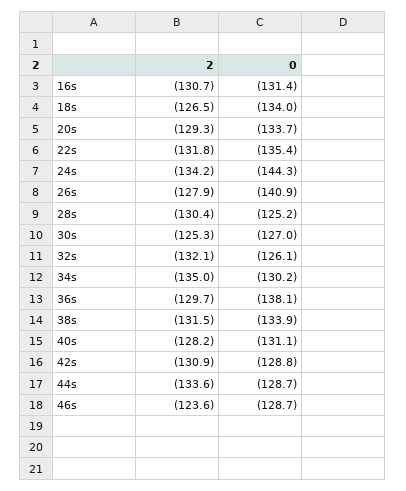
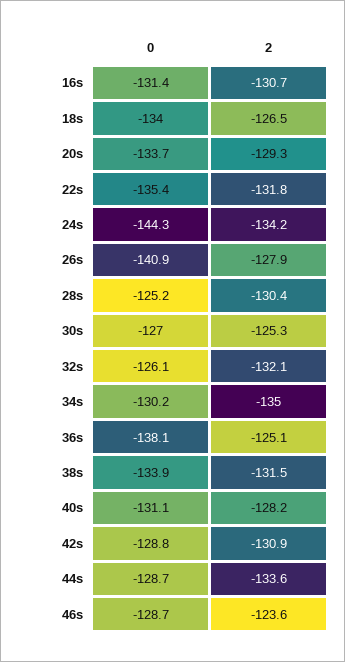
  {
    "2": {
      "16s": -130.7,
      "18s": -126.5,
      "20s": -129.3,
      "22s": -131.8,
      "24s": -134.2,
      "26s": -127.9,
      "28s": -130.4,
      "30s": -125.3,
      "32s": -132.1,
      "34s": -135,
-     "36s": -129.7,
+     "36s": -125.1,
      "38s": -131.5,
      "40s": -128.2,
      "42s": -130.9,
      "44s": -133.6,
      "46s": -123.6
    },
    "0": {
      "16s": -131.4,
      "18s": -134,
      "20s": -133.7,
      "22s": -135.4,
      "24s": -144.3,
      "26s": -140.9,
      "28s": -125.2,
      "30s": -127,
      "32s": -126.1,
      "34s": -130.2,
      "36s": -138.1,
      "38s": -133.9,
      "40s": -131.1,
      "42s": -128.8,
      "44s": -128.7,
      "46s": -128.7
    }
  }

